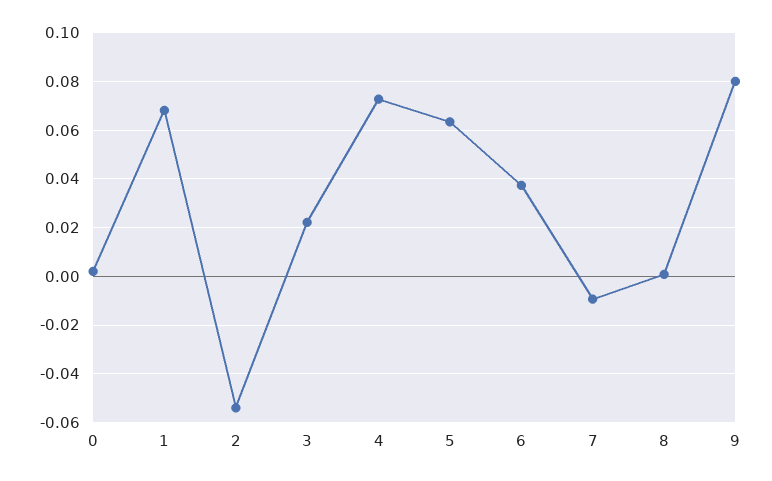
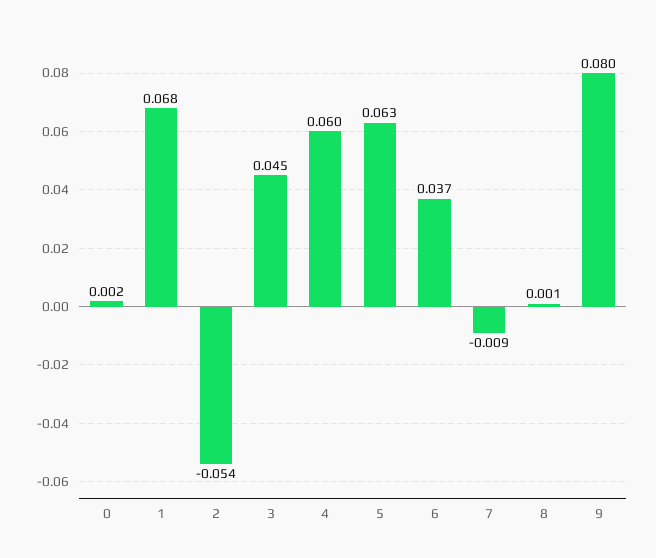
  {
    "0": 0.002,
    "1": 0.068,
    "2": -0.054,
-   "3": 0.0225,
+   "3": 0.045,
-   "4": 0.0725,
+   "4": 0.06,
    "5": 0.063,
    "6": 0.037,
    "7": -0.009,
    "8": 0.001,
    "9": 0.08
  }

